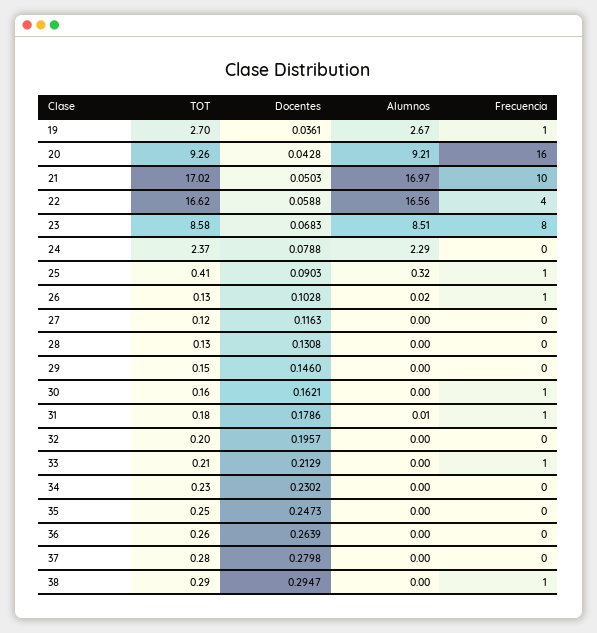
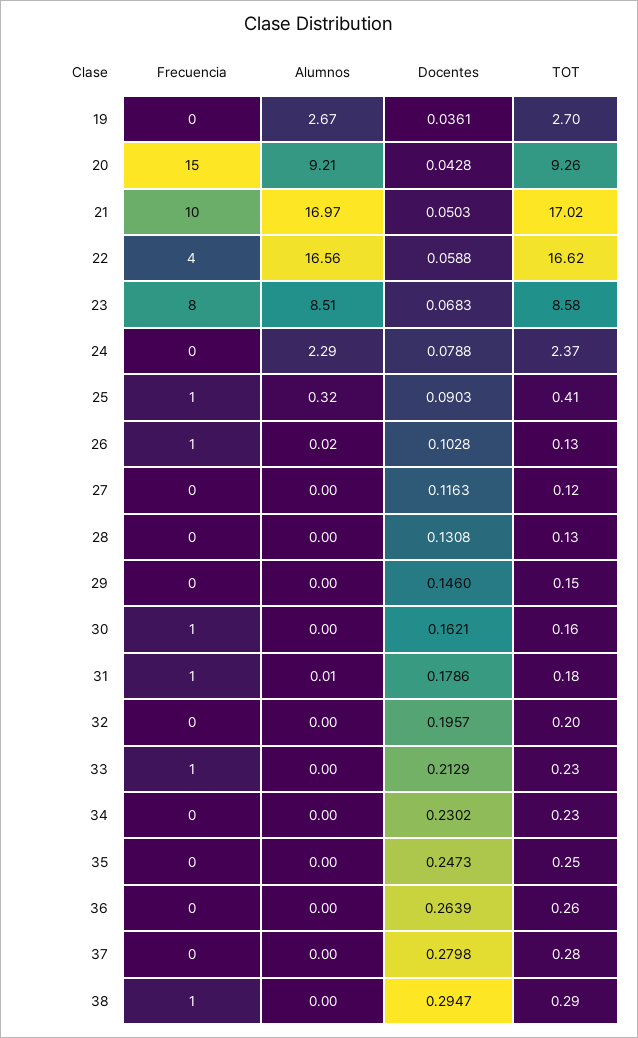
  {
    "TOT": {
      "19": 2.7,
      "20": 9.26,
      "21": 17.02,
      "22": 16.62,
      "23": 8.58,
      "24": 2.37,
      "25": 0.41,
      "26": 0.13,
      "27": 0.12,
      "28": 0.13,
      "29": 0.15,
      "30": 0.16,
      "31": 0.18,
      "32": 0.2,
-     "33": 0.21,
+     "33": 0.23,
      "34": 0.23,
      "35": 0.25,
      "36": 0.26,
      "37": 0.28,
      "38": 0.29
    },
    "Docentes": {
      "19": 0.0361,
      "20": 0.0428,
      "21": 0.0503,
      "22": 0.0588,
      "23": 0.0683,
      "24": 0.0788,
      "25": 0.0903,
      "26": 0.1028,
      "27": 0.1163,
      "28": 0.1308,
      "29": 0.146,
      "30": 0.1621,
      "31": 0.1786,
      "32": 0.1957,
      "33": 0.2129,
      "34": 0.2302,
      "35": 0.2473,
      "36": 0.2639,
      "37": 0.2798,
      "38": 0.2947
    },
    "Alumnos": {
      "19": 2.67,
      "20": 9.21,
      "21": 16.97,
      "22": 16.56,
      "23": 8.51,
      "24": 2.29,
      "25": 0.32,
      "26": 0.02,
      "27": 0,
      "28": 0,
      "29": 0,
      "30": 0,
      "31": 0.01,
      "32": 0,
      "33": 0,
      "34": 0,
      "35": 0,
      "36": 0,
      "37": 0,
      "38": 0
    },
    "Frecuencia": {
-     "19": 1,
+     "19": 0,
-     "20": 16,
+     "20": 15,
      "21": 10,
      "22": 4,
      "23": 8,
      "24": 0,
      "25": 1,
      "26": 1,
      "27": 0,
      "28": 0,
      "29": 0,
      "30": 1,
      "31": 1,
      "32": 0,
      "33": 1,
      "34": 0,
      "35": 0,
      "36": 0,
      "37": 0,
      "38": 1
    }
  }

